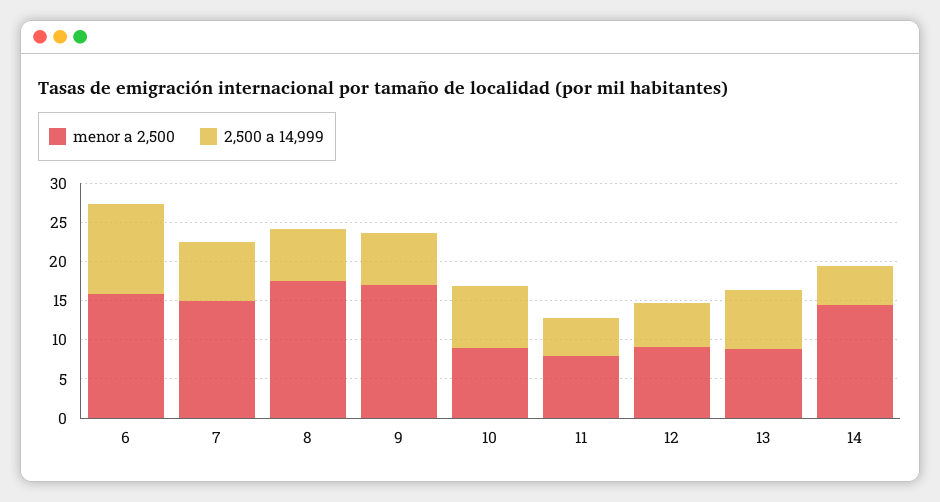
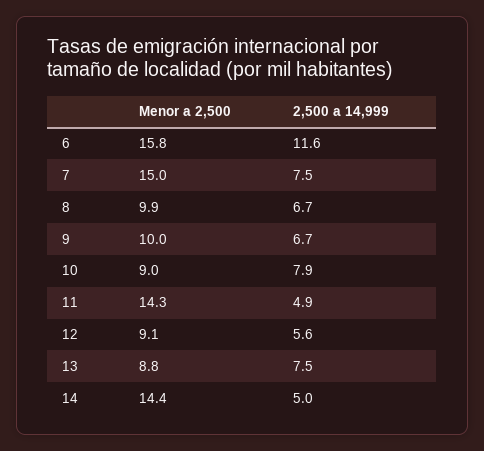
  {
    "menor a 2,500": {
      "6": 15.8,
      "7": 15,
-     "8": 17.5,
+     "8": 9.9,
-     "9": 17.5,
+     "9": 10,
      "10": 9,
-     "11": 7.5,
+     "11": 14.3,
      "12": 9.1,
      "13": 8.8,
      "14": 14.4
    },
    "2,500 a 14,999": {
      "6": 11.6,
      "7": 7.5,
      "8": 6.7,
      "9": 6.7,
      "10": 7.9,
      "11": 4.9,
      "12": 5.6,
      "13": 7.5,
      "14": 5
    }
  }

